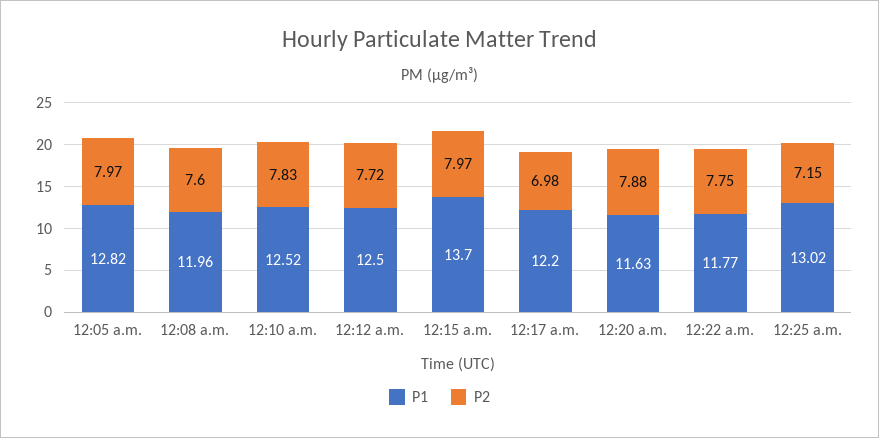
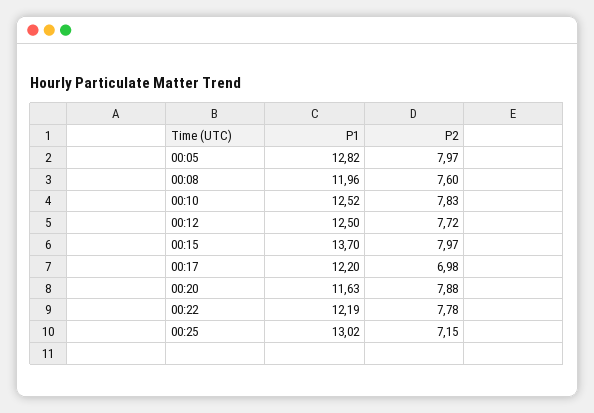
  {
    "P1": {
      "12:05 a.m.": 12.82,
      "12:08 a.m.": 11.96,
      "12:10 a.m.": 12.52,
      "12:12 a.m.": 12.5,
      "12:15 a.m.": 13.7,
      "12:17 a.m.": 12.2,
      "12:20 a.m.": 11.63,
-     "12:22 a.m.": 11.77,
+     "12:22 a.m.": 12.19,
      "12:25 a.m.": 13.02
    },
    "P2": {
      "12:05 a.m.": 7.97,
      "12:08 a.m.": 7.6,
      "12:10 a.m.": 7.83,
      "12:12 a.m.": 7.72,
      "12:15 a.m.": 7.97,
      "12:17 a.m.": 6.98,
      "12:20 a.m.": 7.88,
-     "12:22 a.m.": 7.75,
+     "12:22 a.m.": 7.78,
      "12:25 a.m.": 7.15
    }
  }

